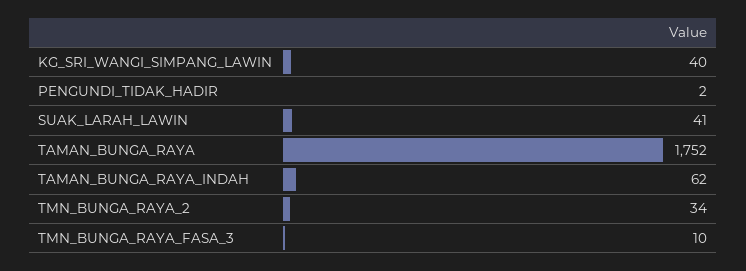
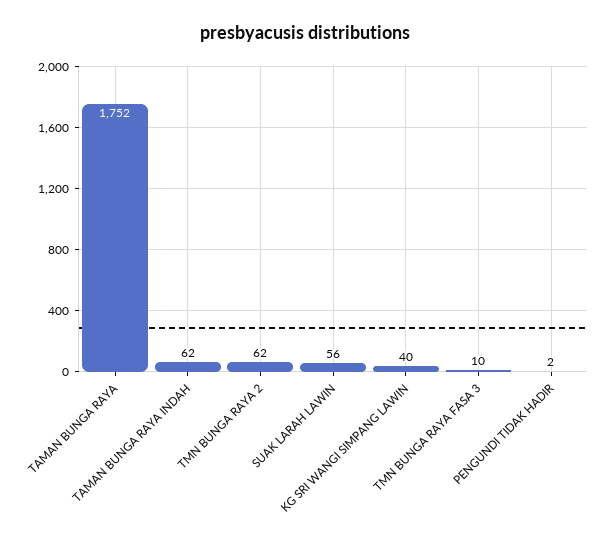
  {
    "KG_SRI_WANGI_SIMPANG_LAWIN": 40,
    "PENGUNDI_TIDAK_HADIR": 2,
-   "SUAK_LARAH_LAWIN": 41,
+   "SUAK_LARAH_LAWIN": 56,
    "TAMAN_BUNGA_RAYA": 1752,
    "TAMAN_BUNGA_RAYA_INDAH": 62,
-   "TMN_BUNGA_RAYA_2": 34,
+   "TMN_BUNGA_RAYA_2": 62,
    "TMN_BUNGA_RAYA_FASA_3": 10
  }

